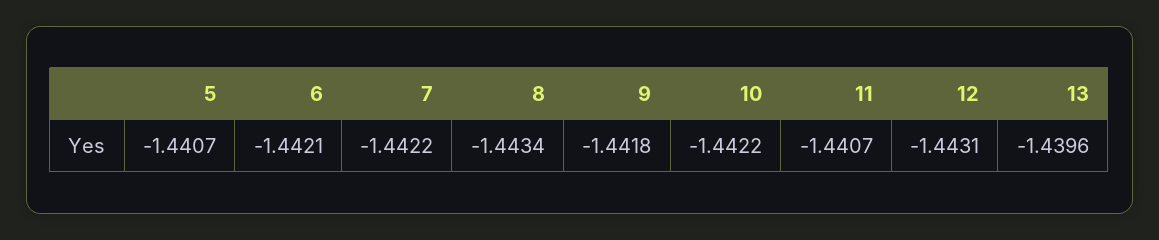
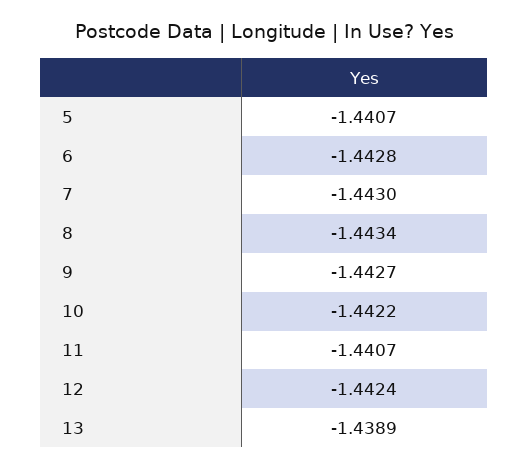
  {
    "5": -1.4407,
-   "6": -1.4421,
+   "6": -1.4428,
-   "7": -1.4422,
+   "7": -1.443,
    "8": -1.4434,
-   "9": -1.4418,
+   "9": -1.4427,
    "10": -1.4422,
    "11": -1.4407,
-   "12": -1.4431,
+   "12": -1.4424,
-   "13": -1.4396
+   "13": -1.4389
  }

